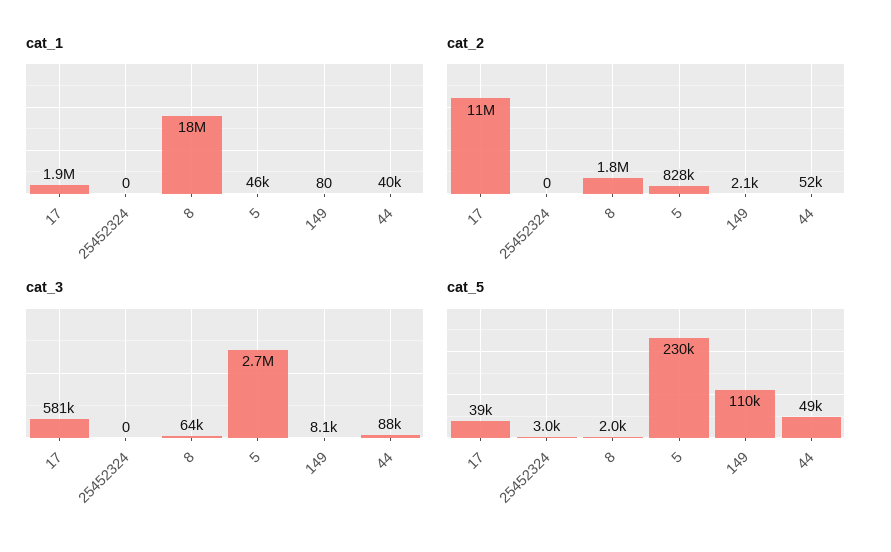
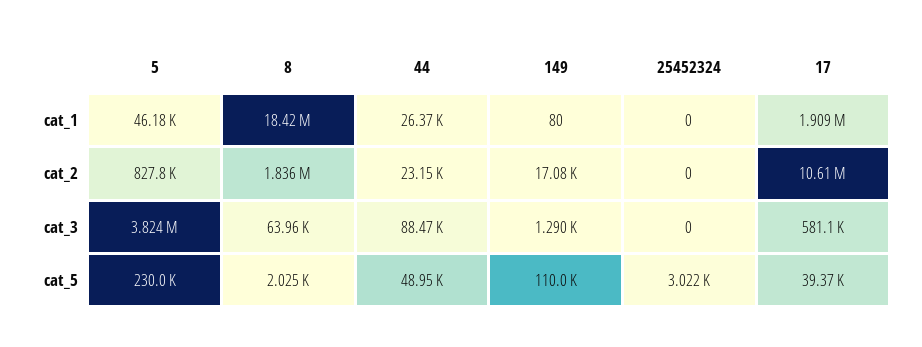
  {
    "cat_1": {
      "17": 1909000,
      "25452324": 0,
      "8": 18420000,
      "5": 46180,
      "149": 80,
-     "44": 40000
+     "44": 26370
    },
    "cat_2": {
      "17": 10610000,
      "25452324": 0,
      "8": 1836000,
      "5": 827800,
-     "149": 2100,
+     "149": 17080,
-     "44": 52000
+     "44": 23150
    },
    "cat_3": {
      "17": 581100,
      "25452324": 0,
      "8": 63960,
-     "5": 2700000,
+     "5": 3824000,
-     "149": 8100,
+     "149": 1290,
      "44": 88470
    },
    "cat_5": {
      "17": 39370,
      "25452324": 3022,
      "8": 2025,
      "5": 230000,
      "149": 110000,
      "44": 48950
    }
  }

